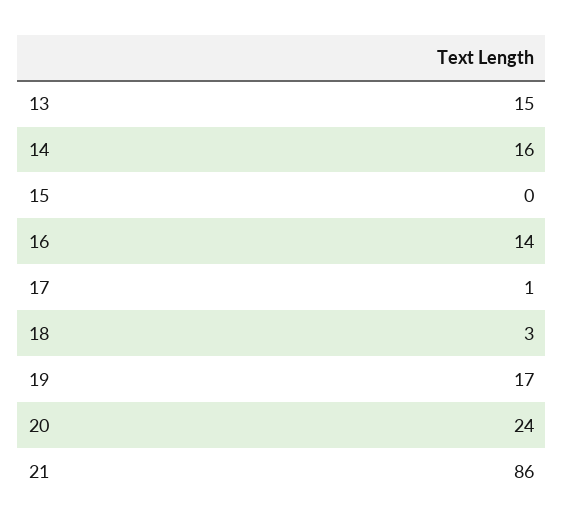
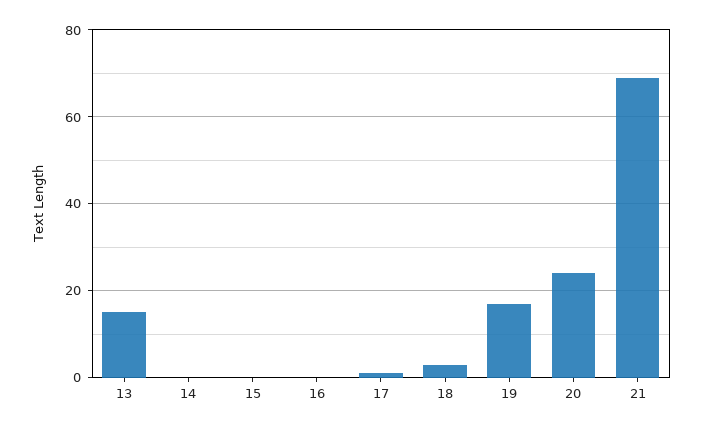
  {
    "13": 15,
-   "14": 16,
+   "14": 0,
    "15": 0,
-   "16": 14,
+   "16": 0,
    "17": 1,
    "18": 3,
    "19": 17,
    "20": 24,
-   "21": 86
+   "21": 70
  }

